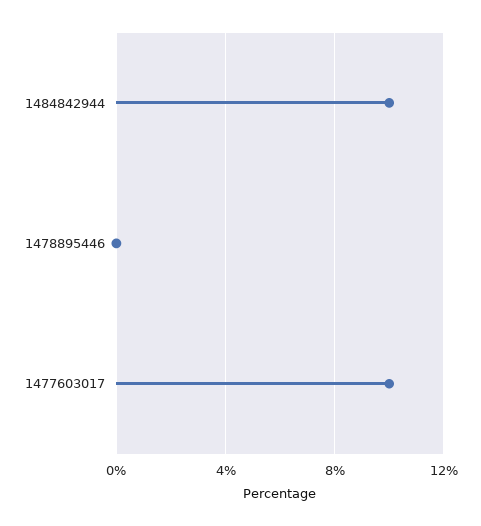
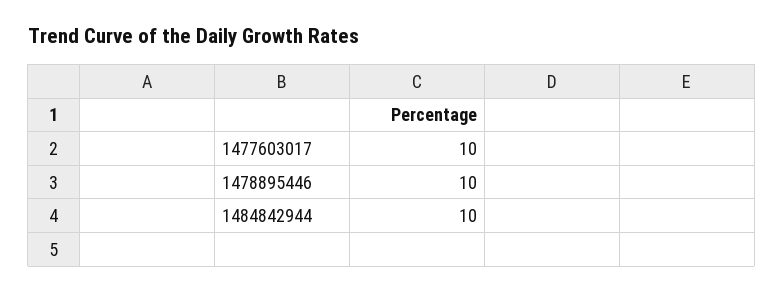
  {
    "1484842944": 10,
-   "1478895446": 0,
+   "1478895446": 10,
    "1477603017": 10
  }

